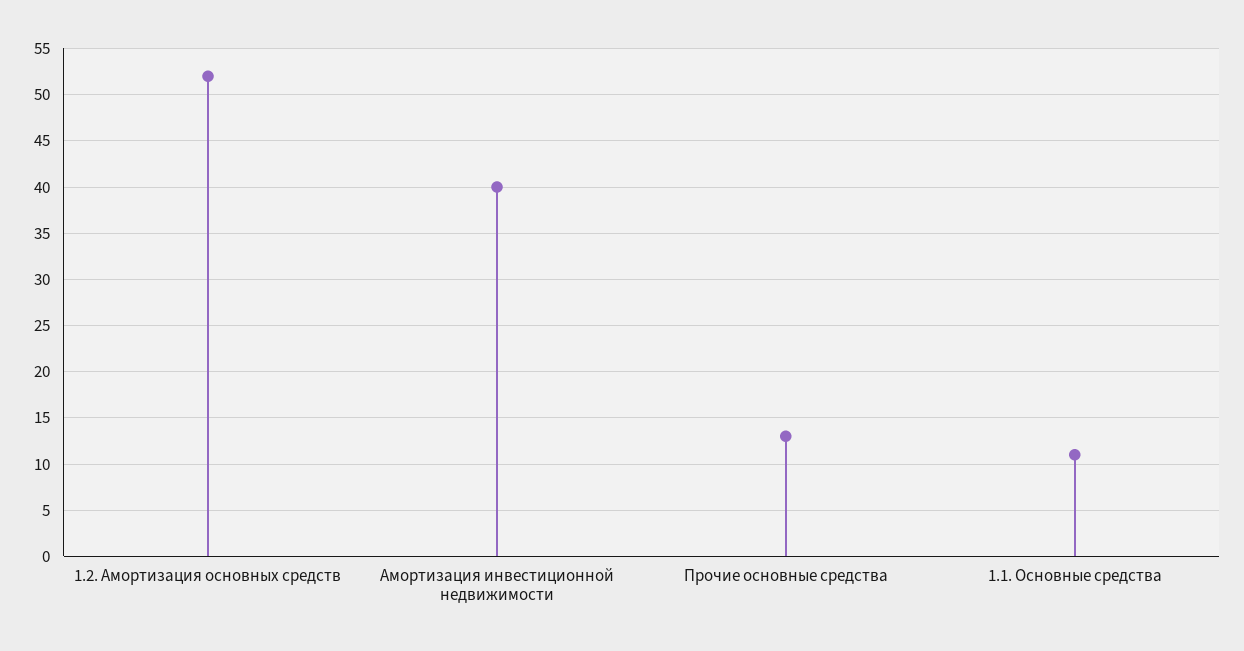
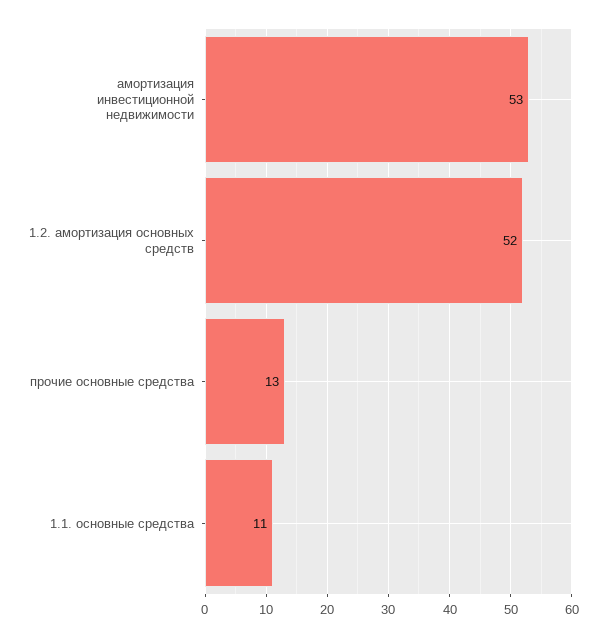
  {
    "1.2. Амортизация основных средств": 52,
-   "Амортизация инвестиционной недвижимости": 40,
+   "Амортизация инвестиционной недвижимости": 53,
    "Прочие основные средства": 13,
    "1.1. Основные средства": 11
  }

